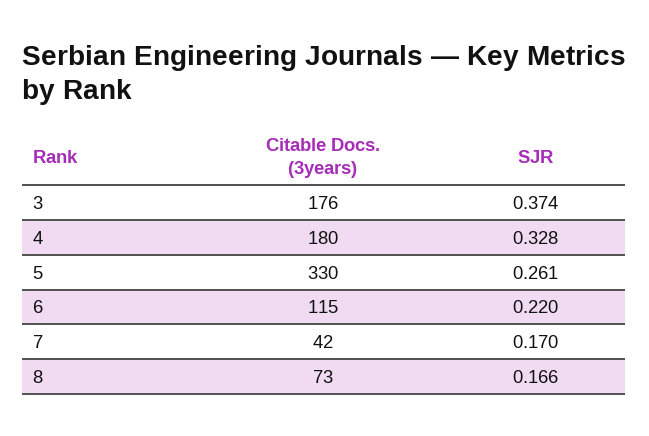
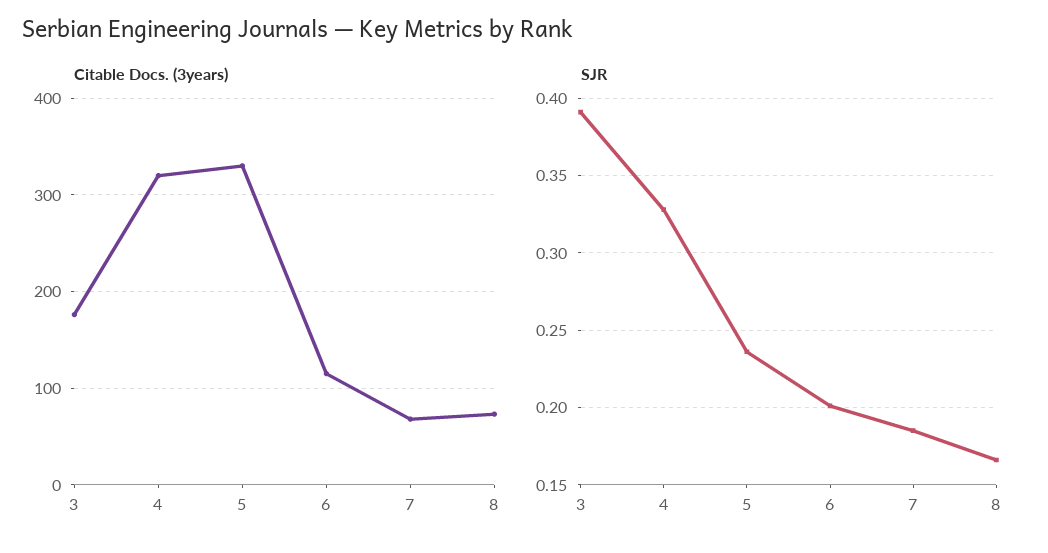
  {
    "Citable Docs. (3years)": {
      "3": 176,
-     "4": 180,
+     "4": 320,
      "5": 330,
      "6": 115,
-     "7": 42,
+     "7": 70,
      "8": 73
    },
    "SJR": {
-     "3": 0.374,
+     "3": 0.39,
      "4": 0.328,
-     "5": 0.261,
+     "5": 0.235,
-     "6": 0.22,
+     "6": 0.2,
-     "7": 0.17,
+     "7": 0.185,
      "8": 0.166
    }
  }

